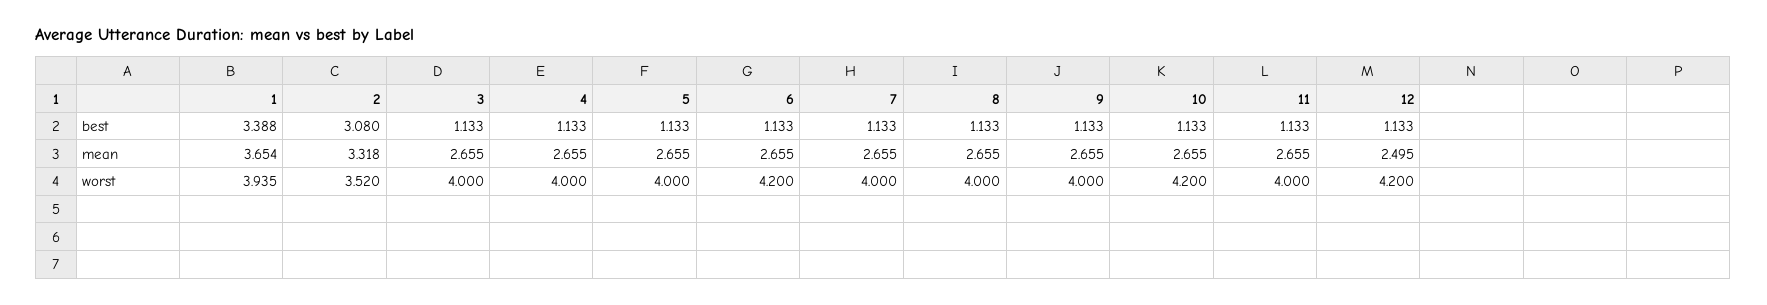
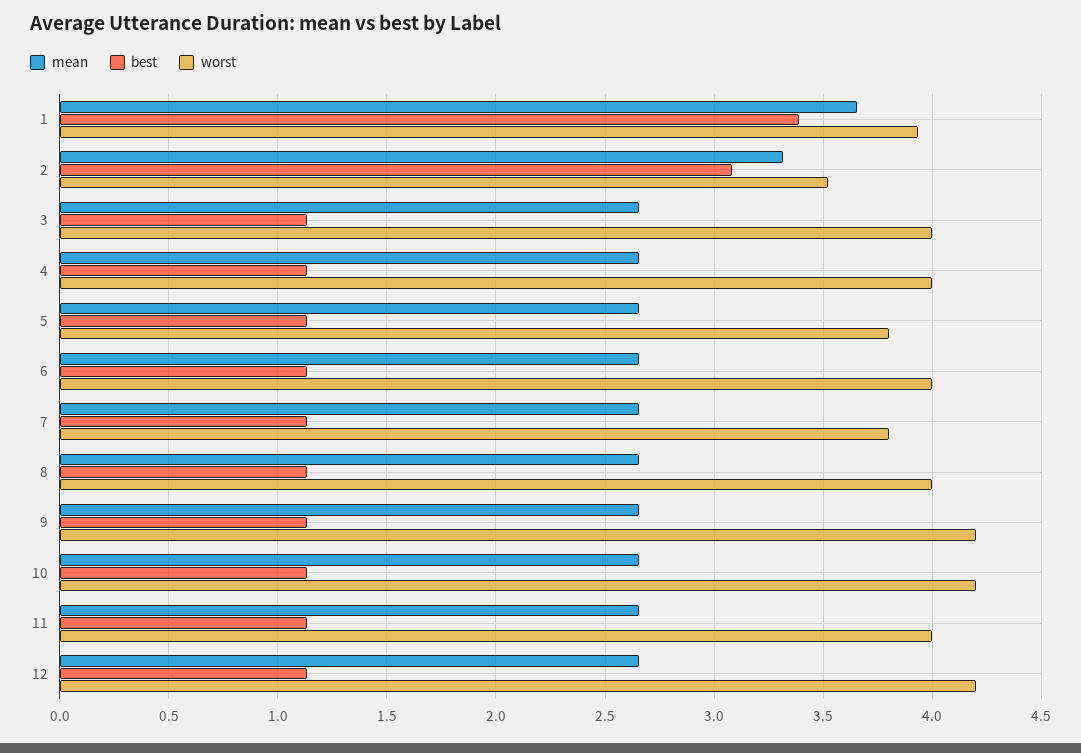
  {
    "best": {
      "1": 3.388,
      "2": 3.08,
      "3": 1.133,
      "4": 1.133,
      "5": 1.133,
      "6": 1.133,
      "7": 1.133,
      "8": 1.133,
      "9": 1.133,
      "10": 1.133,
      "11": 1.133,
      "12": 1.133
    },
    "mean": {
      "1": 3.654,
      "2": 3.318,
      "3": 2.655,
      "4": 2.655,
      "5": 2.655,
      "6": 2.655,
      "7": 2.655,
      "8": 2.655,
      "9": 2.655,
      "10": 2.655,
      "11": 2.655,
-     "12": 2.495
+     "12": 2.65
    },
    "worst": {
      "1": 3.935,
      "2": 3.52,
      "3": 4,
      "4": 4,
-     "5": 4,
+     "5": 3.8,
-     "6": 4.2,
+     "6": 4,
-     "7": 4,
+     "7": 3.8,
      "8": 4,
-     "9": 4,
+     "9": 4.2,
      "10": 4.2,
      "11": 4,
      "12": 4.2
    }
  }

